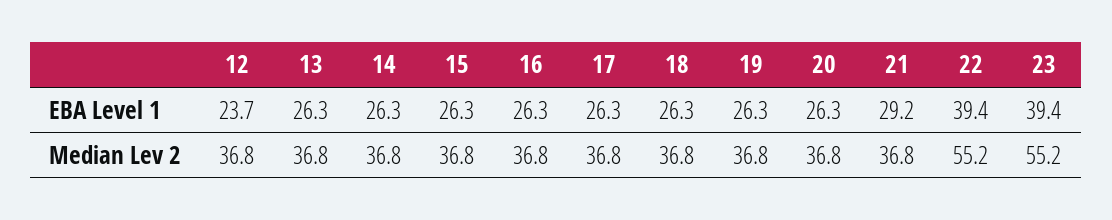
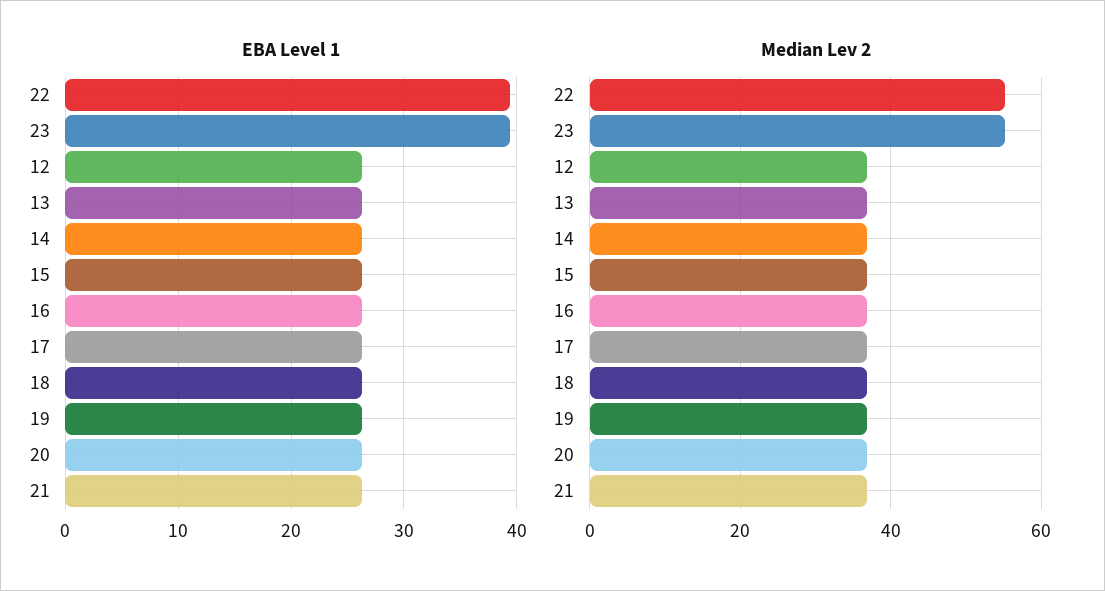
  {
    "EBA Level 1": {
-     "12": 23.7,
+     "12": 26,
      "13": 26.3,
      "14": 26.3,
      "15": 26.3,
      "16": 26.3,
      "17": 26.3,
      "18": 26.3,
      "19": 26.3,
      "20": 26.3,
-     "21": 29.2,
+     "21": 26,
      "22": 39.4,
      "23": 39.4
    },
    "Median Lev 2": {
      "12": 36.8,
      "13": 36.8,
      "14": 36.8,
      "15": 36.8,
      "16": 36.8,
      "17": 36.8,
      "18": 36.8,
      "19": 36.8,
      "20": 36.8,
      "21": 36.8,
      "22": 55.2,
      "23": 55.2
    }
  }

